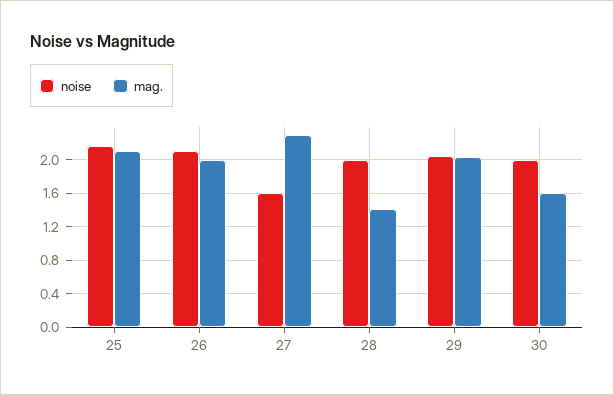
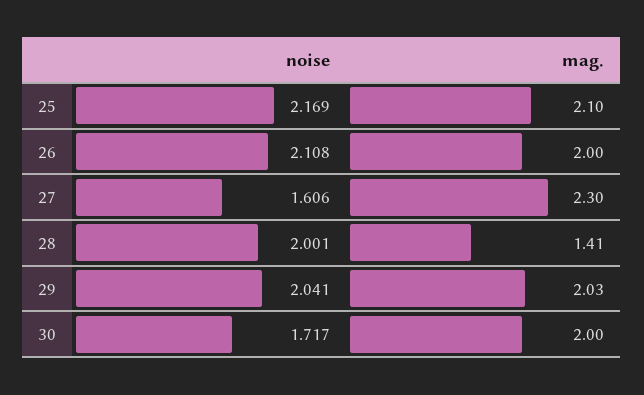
  {
    "noise": {
      "25": 2.169,
      "26": 2.108,
      "27": 1.606,
      "28": 2.001,
      "29": 2.041,
-     "30": 2
+     "30": 1.717
    },
    "mag.": {
      "25": 2.1,
      "26": 2,
      "27": 2.3,
      "28": 1.41,
      "29": 2.03,
-     "30": 1.6
+     "30": 2
    }
  }

